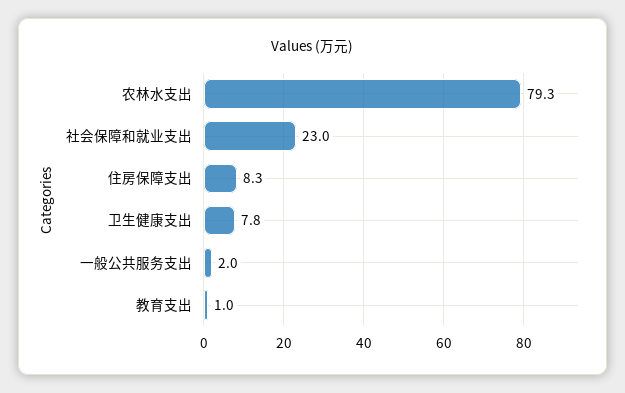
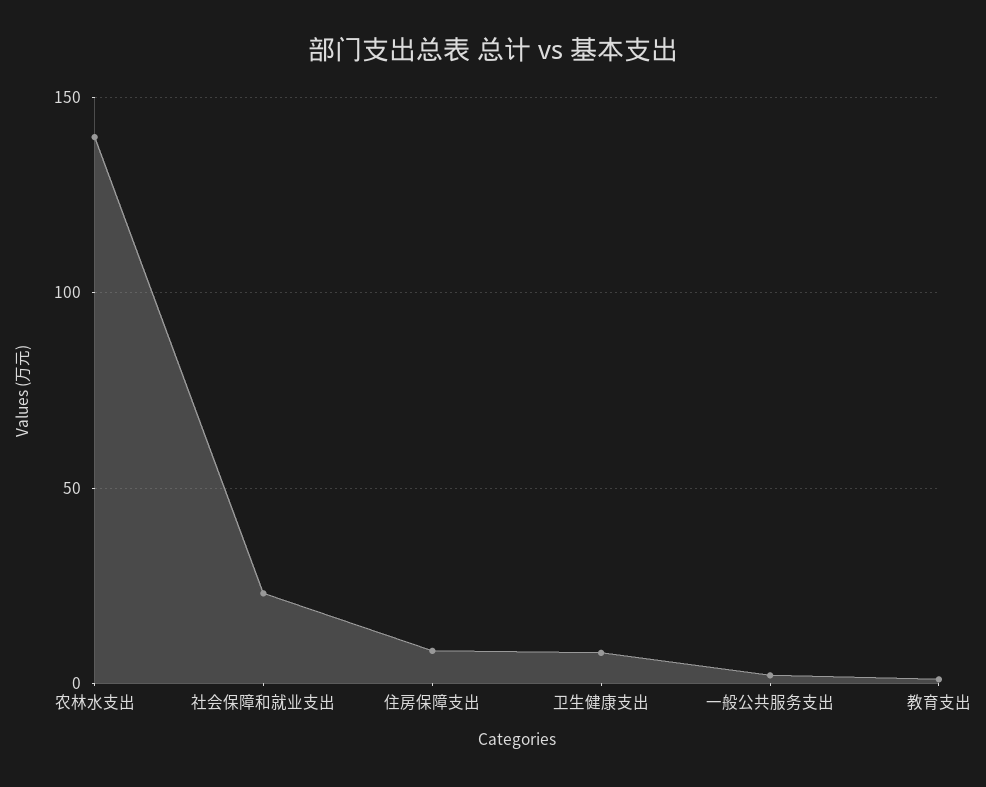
  {
-   "农林水支出": 79.3,
+   "农林水支出": 140,
    "社会保障和就业支出": 23,
    "住房保障支出": 8.3,
    "卫生健康支出": 7.8,
    "一般公共服务支出": 2,
    "教育支出": 1
  }

